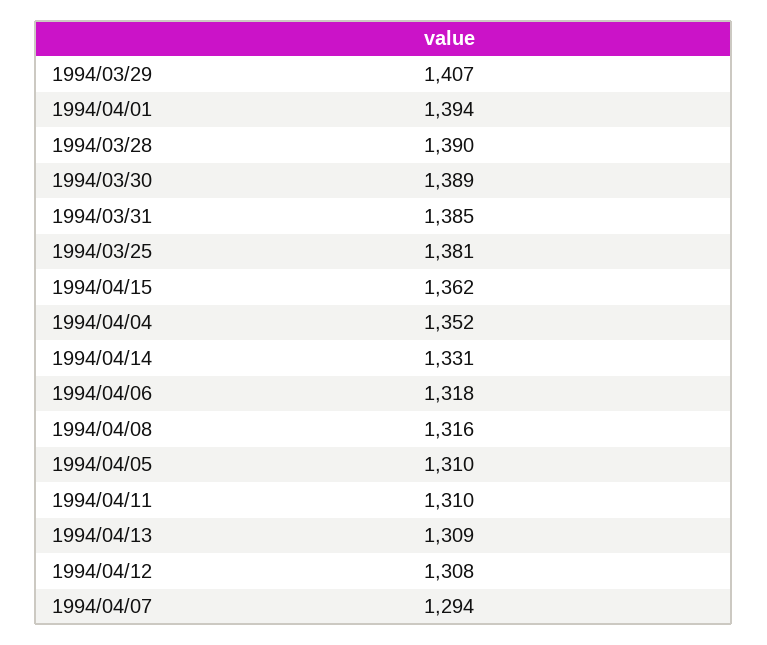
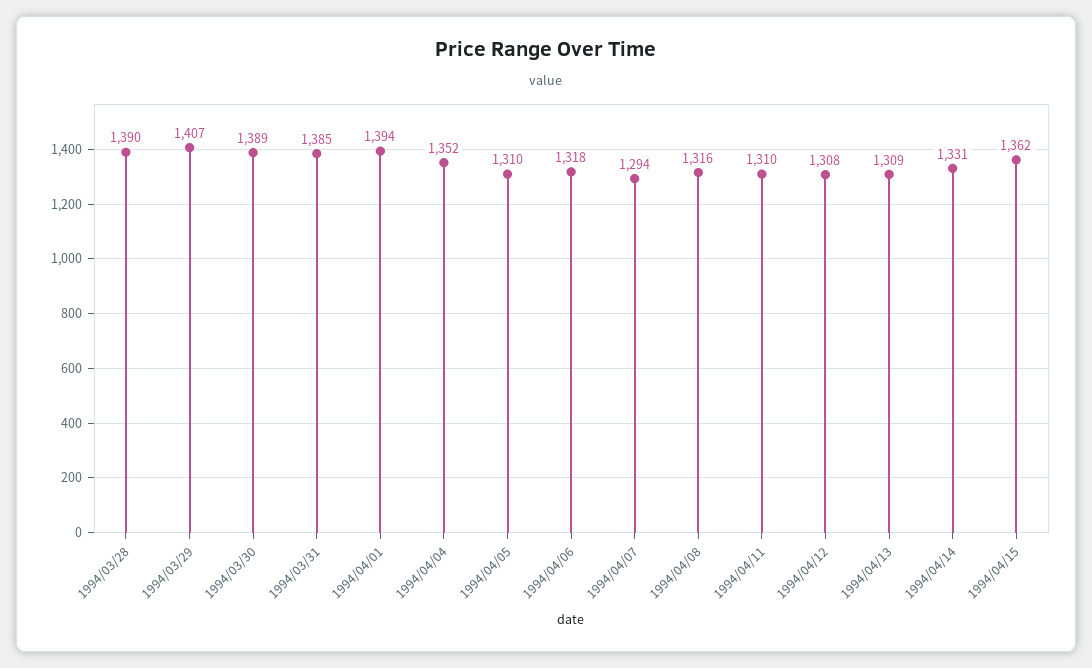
  {
    "1994/03/29": 1407,
    "1994/04/01": 1394,
    "1994/03/28": 1390,
    "1994/03/30": 1389,
    "1994/03/31": 1385,
-   "1994/03/25": 1381,
    "1994/04/15": 1362,
    "1994/04/04": 1352,
    "1994/04/14": 1331,
    "1994/04/06": 1318,
    "1994/04/08": 1316,
    "1994/04/05": 1310,
    "1994/04/11": 1310,
    "1994/04/13": 1309,
    "1994/04/12": 1308,
    "1994/04/07": 1294
  }

